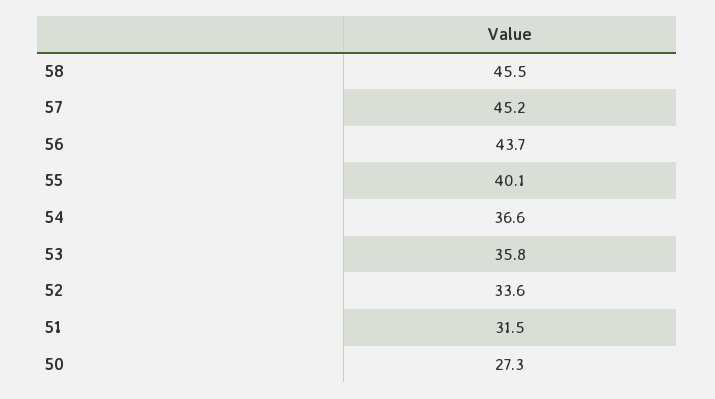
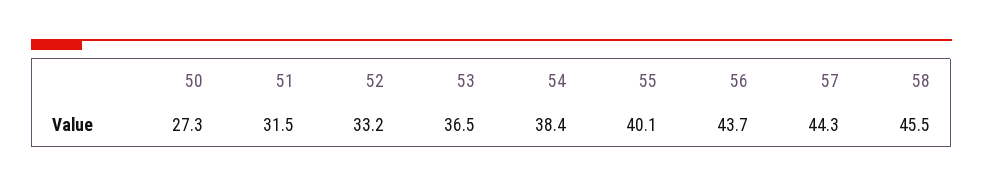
  {
    "58": 45.5,
-   "57": 45.2,
+   "57": 44.3,
    "56": 43.7,
    "55": 40.1,
-   "54": 36.6,
+   "54": 38.4,
-   "53": 35.8,
+   "53": 36.5,
-   "52": 33.6,
+   "52": 33.2,
    "51": 31.5,
    "50": 27.3
  }

